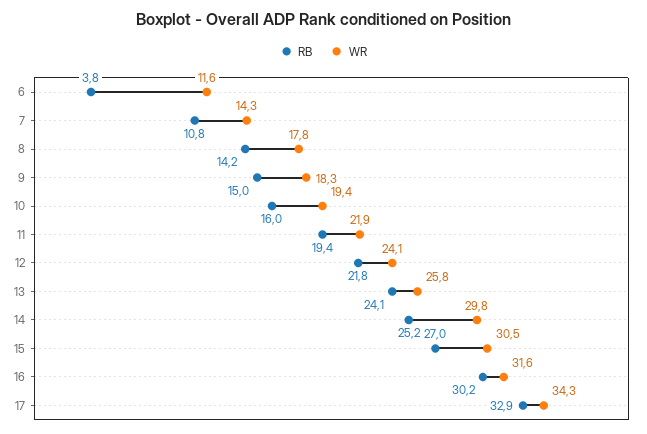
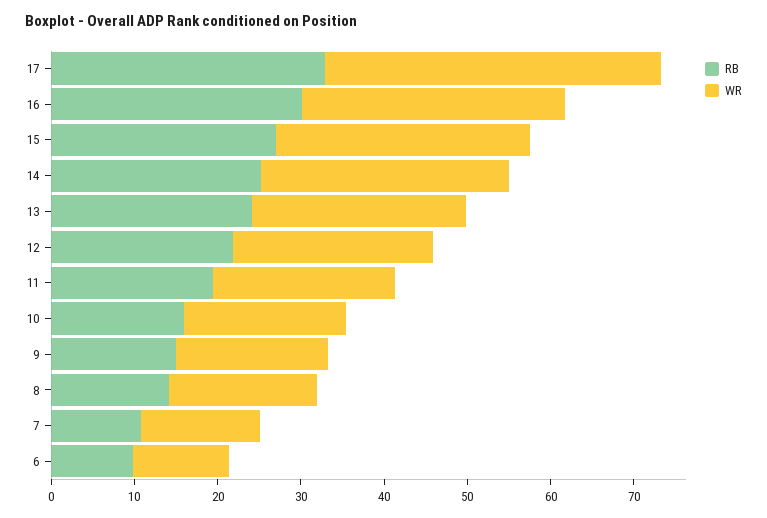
  {
    "RB": {
-     "6": 3.8,
+     "6": 10,
      "7": 10.8,
      "8": 14.2,
      "9": 15,
      "10": 16,
      "11": 19.4,
      "12": 21.8,
      "13": 24.1,
      "14": 25.2,
      "15": 27,
      "16": 30.2,
      "17": 32.9
    },
    "WR": {
      "6": 11.6,
      "7": 14.3,
      "8": 17.8,
      "9": 18.3,
      "10": 19.4,
      "11": 21.9,
      "12": 24.1,
      "13": 25.8,
      "14": 29.8,
      "15": 30.5,
      "16": 31.6,
-     "17": 34.3
+     "17": 40
    }
  }

